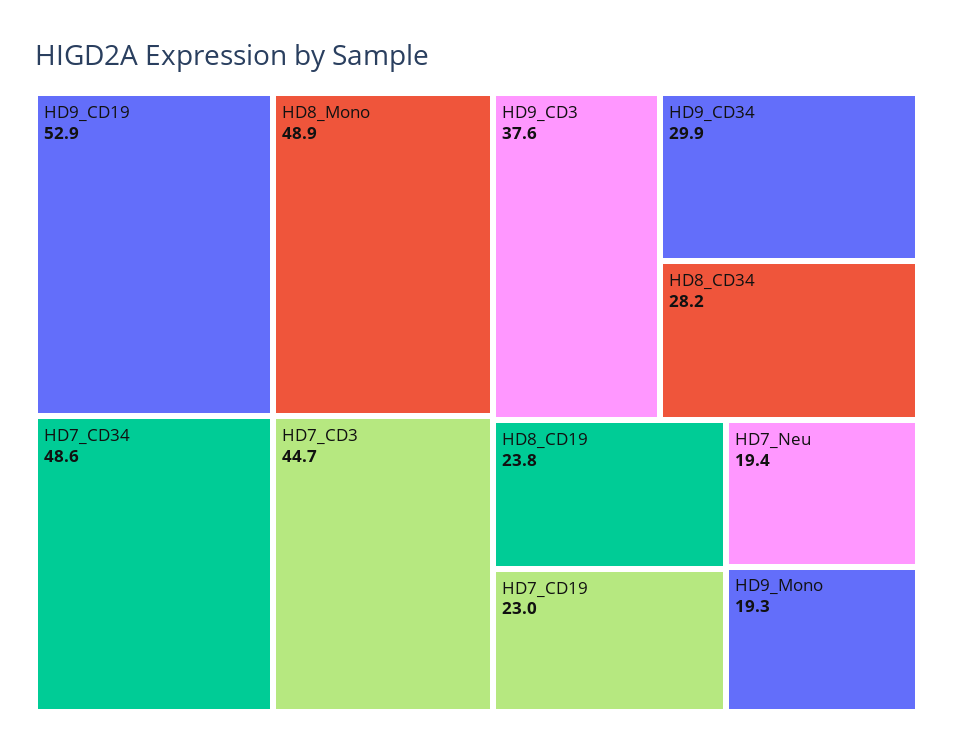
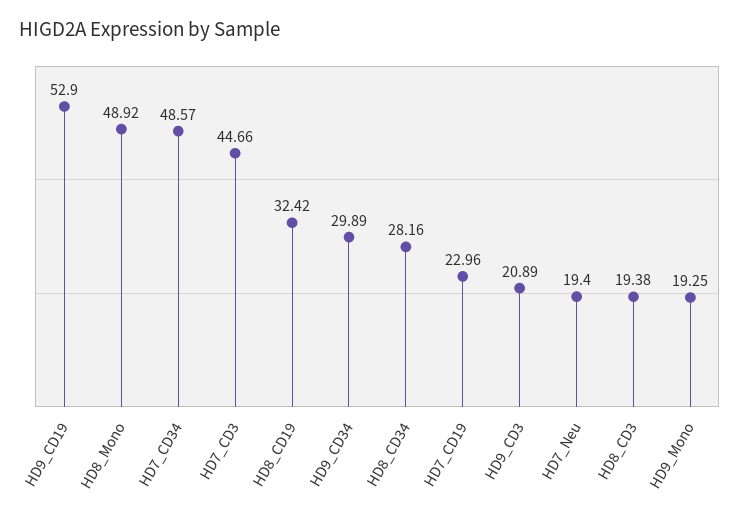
  {
    "HD9_CD19": 52.9,
    "HD8_Mono": 48.92,
    "HD7_CD34": 48.57,
    "HD7_CD3": 44.66,
-   "HD9_CD3": 37.6,
+   "HD9_CD3": 20.89,
    "HD9_CD34": 29.89,
    "HD8_CD34": 28.16,
-   "HD8_CD19": 23.8,
+   "HD8_CD19": 32.42,
    "HD7_CD19": 22.96,
    "HD7_Neu": 19.4,
-   "HD9_Mono": 19.25
+   "HD9_Mono": 19.25,
+   "HD8_CD3": 19.38
  }

